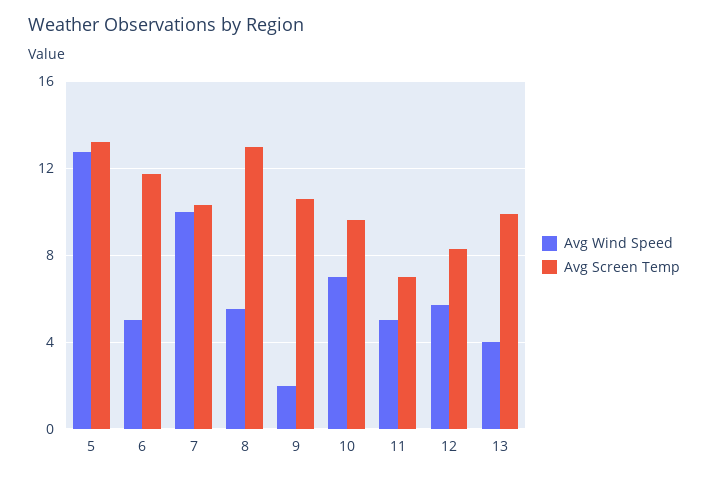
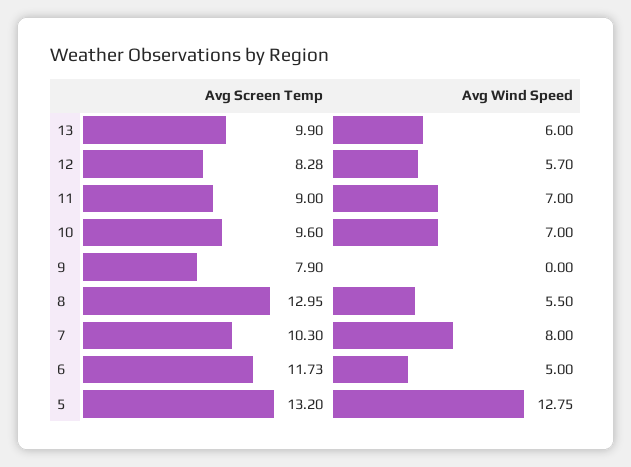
  {
    "Avg Wind Speed": {
      "5": 12.75,
      "6": 5,
-     "7": 10,
+     "7": 8,
      "8": 5.5,
-     "9": 2,
+     "9": 0,
      "10": 7,
-     "11": 5,
+     "11": 7,
      "12": 5.7,
-     "13": 4
+     "13": 6
    },
    "Avg Screen Temp": {
      "5": 13.2,
      "6": 11.73,
      "7": 10.3,
      "8": 12.95,
-     "9": 10.5,
+     "9": 7.9,
      "10": 9.6,
-     "11": 7,
+     "11": 9,
      "12": 8.28,
      "13": 9.9
    }
  }

